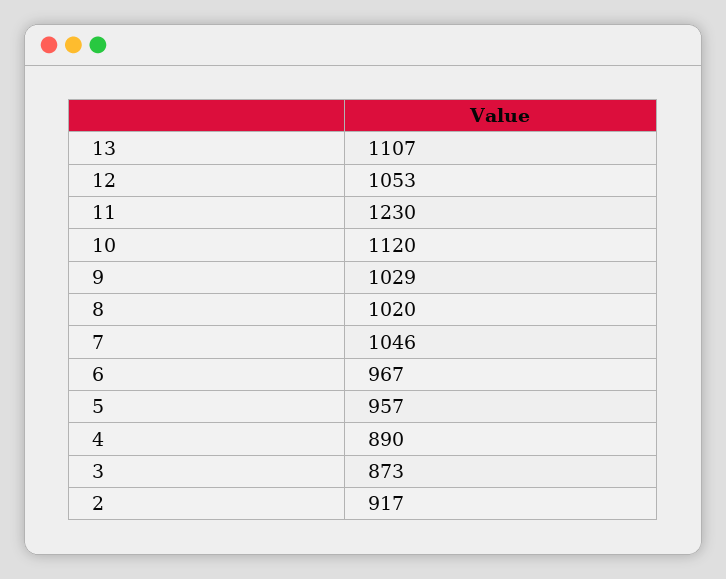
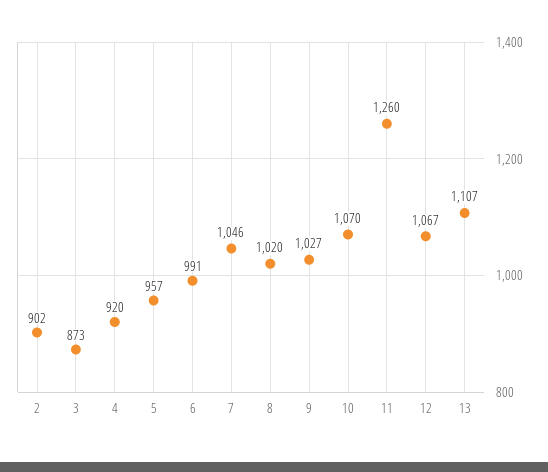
  {
    "13": 1107,
-   "12": 1053,
+   "12": 1067,
-   "11": 1230,
+   "11": 1260,
-   "10": 1120,
+   "10": 1070,
-   "9": 1029,
+   "9": 1027,
    "8": 1020,
    "7": 1046,
-   "6": 967,
+   "6": 991,
    "5": 957,
-   "4": 890,
+   "4": 920,
    "3": 873,
-   "2": 917
+   "2": 902
  }

